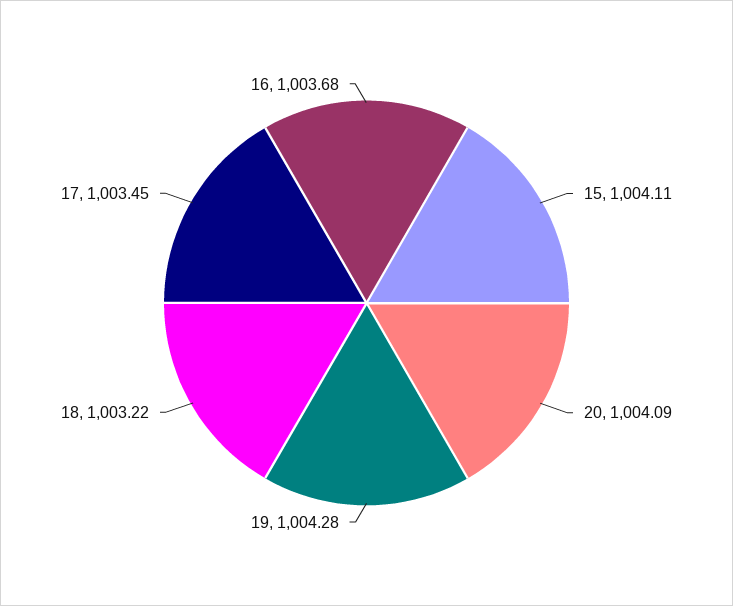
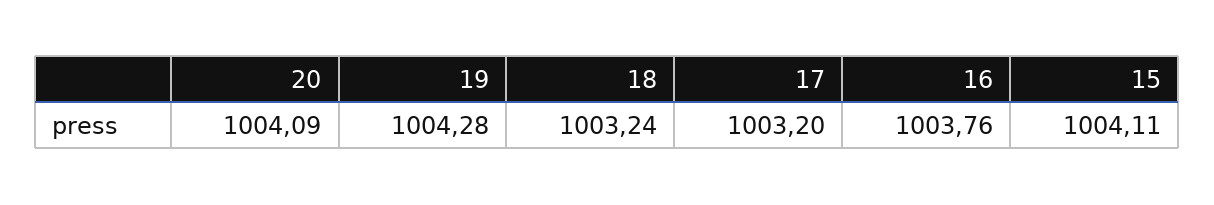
  {
    "15": 1004.11,
    "20": 1004.09,
    "19": 1004.28,
-   "18": 1003.22,
+   "18": 1003.24,
-   "17": 1003.45,
+   "17": 1003.2,
-   "16": 1003.68
+   "16": 1003.76
  }

